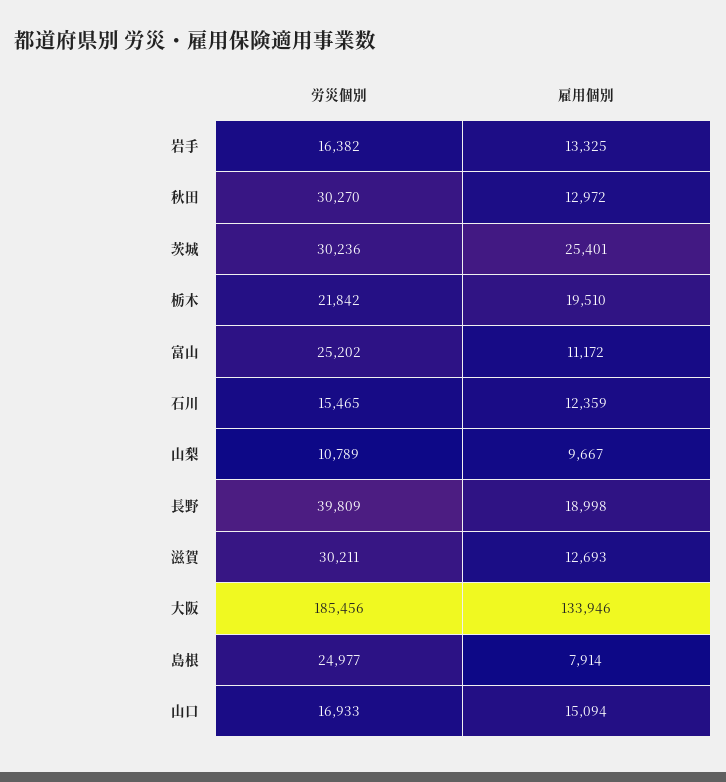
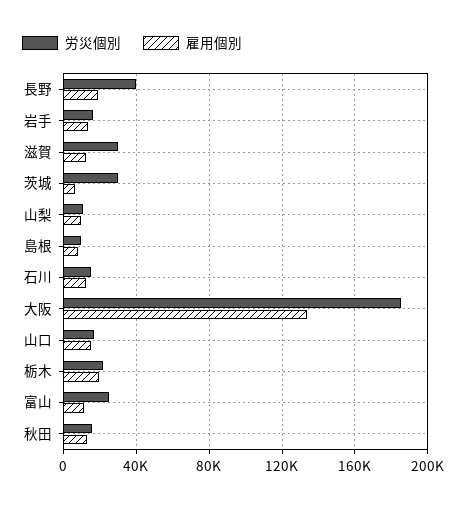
  {
    "労災個別": {
      "岩手": 16382,
-     "秋田": 30270,
+     "秋田": 15000,
      "茨城": 30236,
      "栃木": 21842,
      "富山": 25202,
      "石川": 15465,
      "山梨": 10789,
      "長野": 39809,
      "滋賀": 30211,
      "大阪": 185456,
-     "島根": 24977,
+     "島根": 10000,
      "山口": 16933
    },
    "雇用個別": {
      "岩手": 13325,
      "秋田": 12972,
-     "茨城": 25401,
+     "茨城": 5000,
      "栃木": 19510,
      "富山": 11172,
      "石川": 12359,
      "山梨": 9667,
      "長野": 18998,
      "滋賀": 12693,
      "大阪": 133946,
      "島根": 7914,
      "山口": 15094
    }
  }

